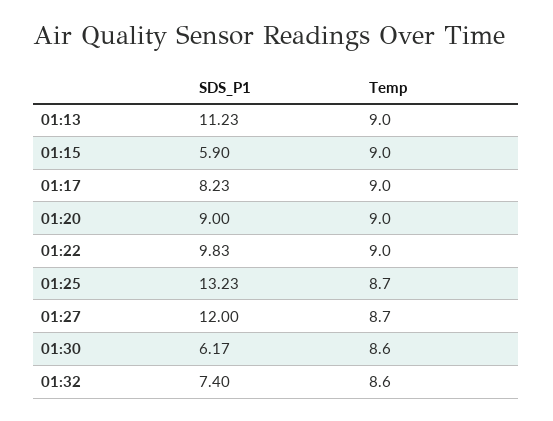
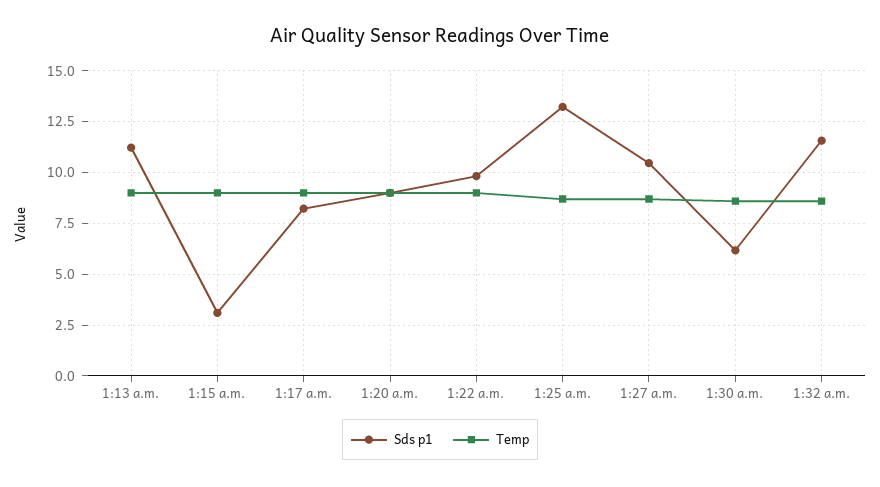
  {
    "SDS_P1": {
      "01:13": 11.23,
-     "01:15": 5.9,
+     "01:15": 3,
      "01:17": 8.23,
      "01:20": 9,
      "01:22": 9.83,
      "01:25": 13.23,
-     "01:27": 12,
+     "01:27": 10.5,
      "01:30": 6.17,
-     "01:32": 7.4
+     "01:32": 11.5
    },
    "Temp": {
      "01:13": 9,
      "01:15": 9,
      "01:17": 9,
      "01:20": 9,
      "01:22": 9,
      "01:25": 8.7,
      "01:27": 8.7,
      "01:30": 8.6,
      "01:32": 8.6
    }
  }

